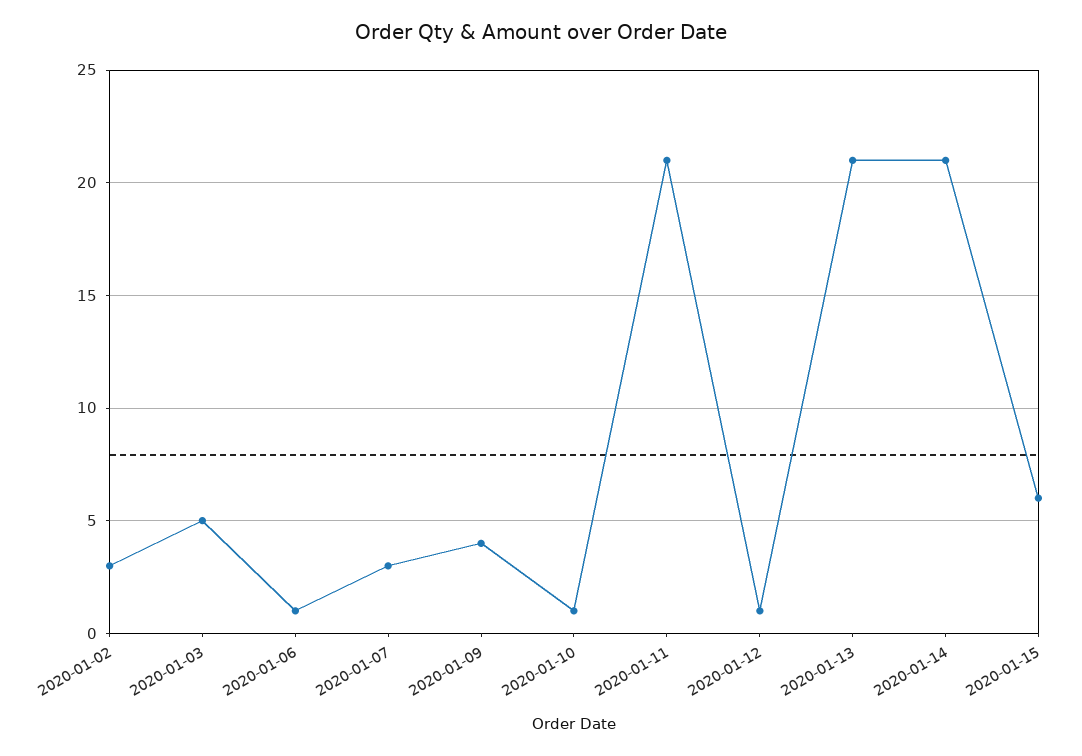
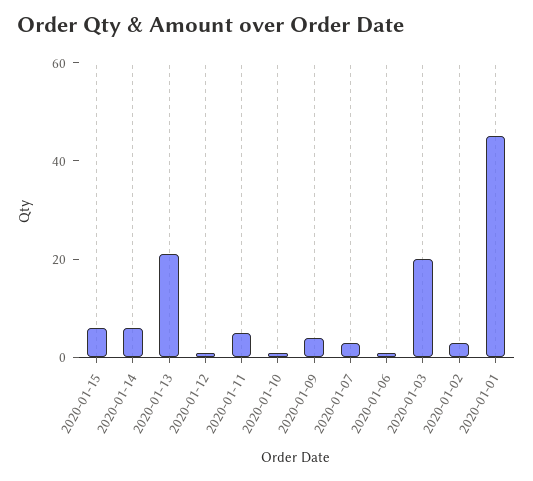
  {
    "2020-01-02": 3,
-   "2020-01-03": 5,
+   "2020-01-03": 20,
    "2020-01-06": 1,
    "2020-01-07": 3,
    "2020-01-09": 4,
    "2020-01-10": 1,
-   "2020-01-11": 21,
+   "2020-01-11": 5,
    "2020-01-12": 1,
    "2020-01-13": 21,
-   "2020-01-14": 21,
+   "2020-01-14": 5,
-   "2020-01-15": 6
+   "2020-01-15": 6,
+   "2020-01-01": 45
  }

